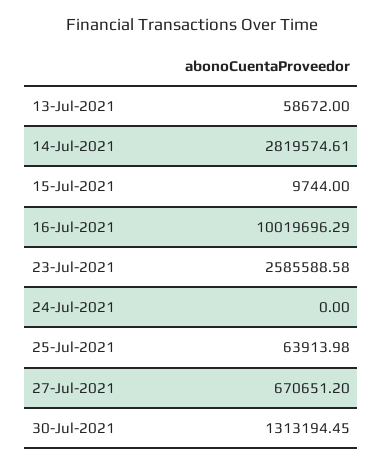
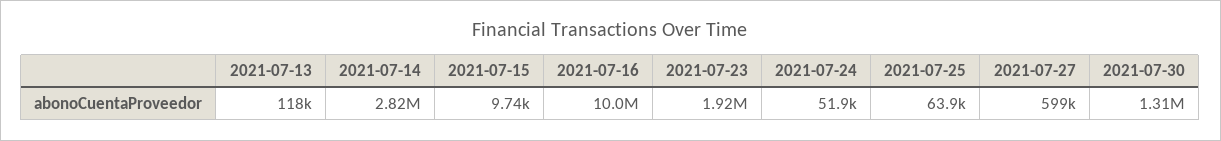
  {
-   "13-Jul-2021": 58672,
+   "13-Jul-2021": 118000,
    "14-Jul-2021": 2819574.61,
    "15-Jul-2021": 9744,
    "16-Jul-2021": 10019696.29,
-   "23-Jul-2021": 2585588.58,
+   "23-Jul-2021": 1920000,
-   "24-Jul-2021": 0,
+   "24-Jul-2021": 51900,
    "25-Jul-2021": 63913.98,
-   "27-Jul-2021": 670651.2,
+   "27-Jul-2021": 599000,
    "30-Jul-2021": 1313194.45
  }

